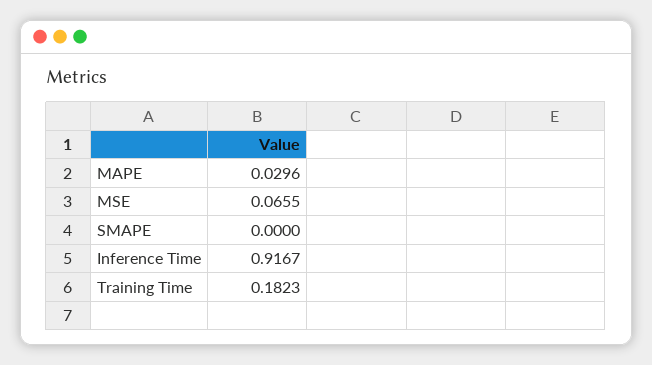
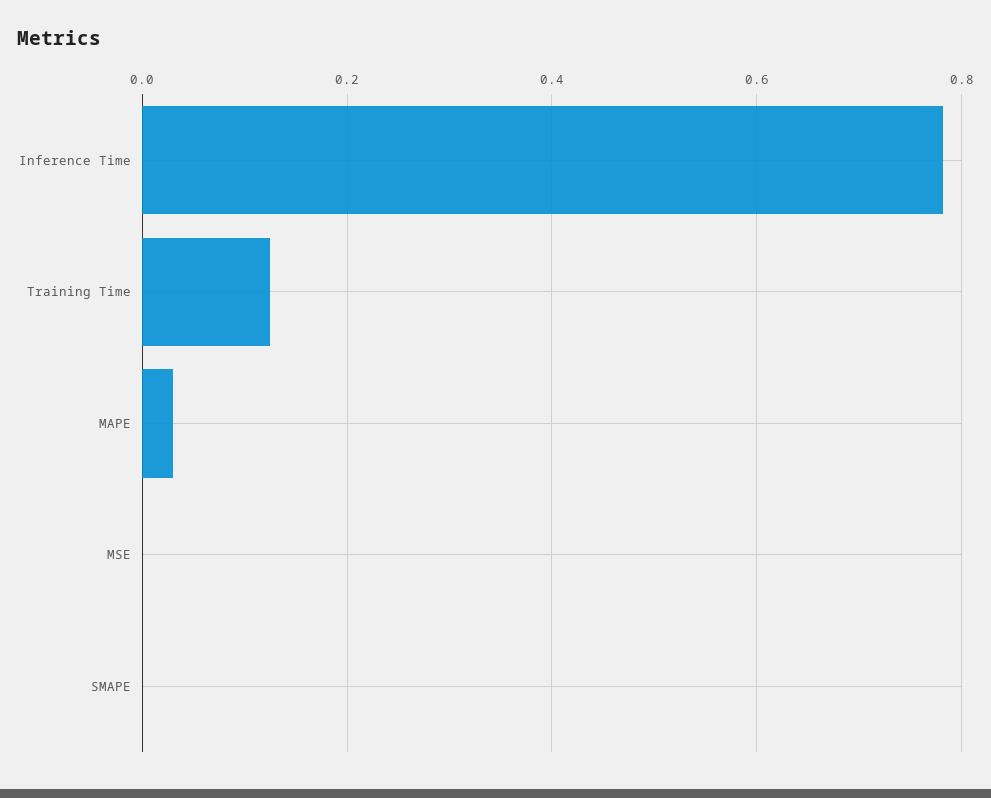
  {
    "MAPE": 0.0296,
-   "MSE": 0.0655,
+   "MSE": 0,
    "SMAPE": 0,
-   "Inference Time": 0.9167,
+   "Inference Time": 0.78,
-   "Training Time": 0.1823
+   "Training Time": 0.12
  }

